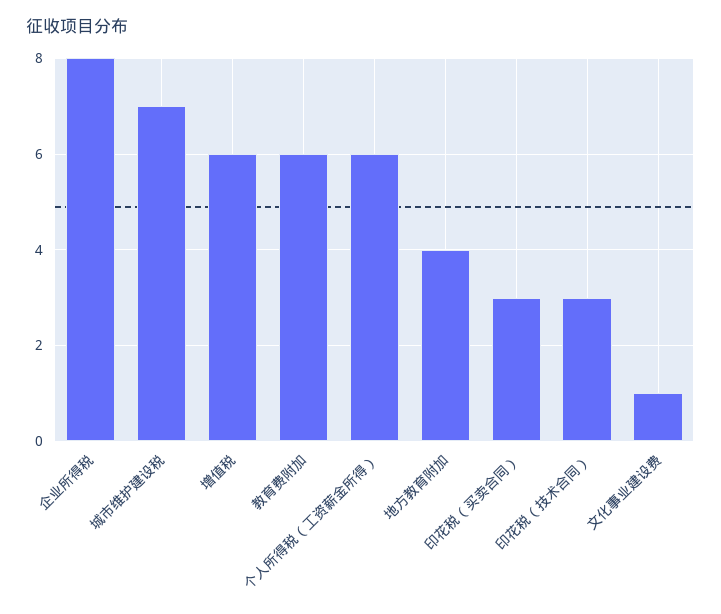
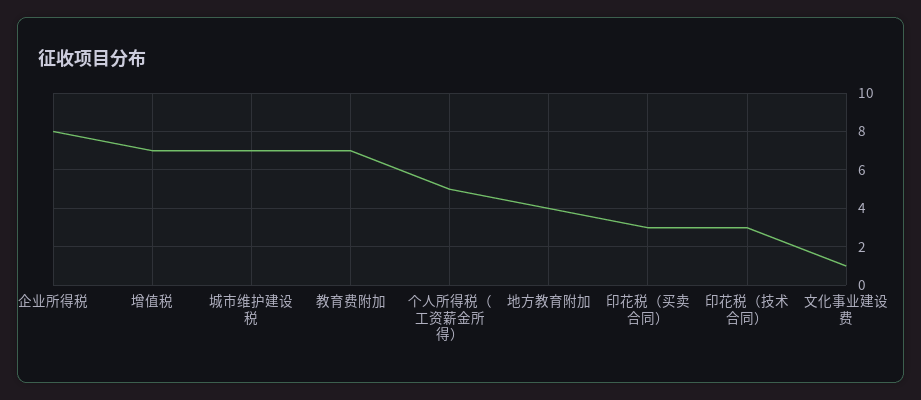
  {
    "企业所得税": 8,
    "城市维护建设税": 7,
-   "增值税": 6,
+   "增值税": 7,
-   "教育费附加": 6,
+   "教育费附加": 7,
-   "个人所得税（工资薪金所得）": 6,
+   "个人所得税（工资薪金所得）": 5,
    "地方教育附加": 4,
    "印花税（买卖合同）": 3,
    "印花税（技术合同）": 3,
    "文化事业建设费": 1
  }

